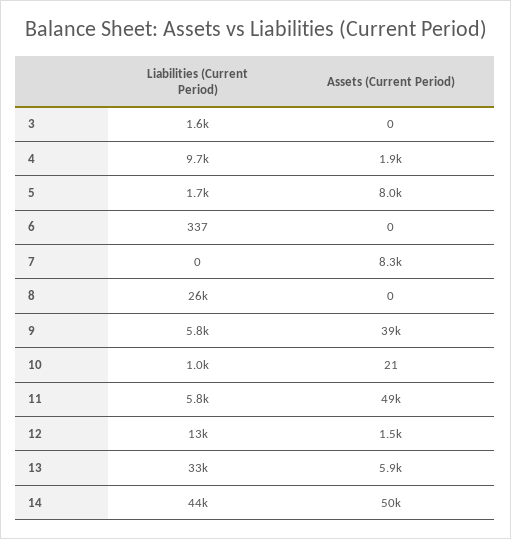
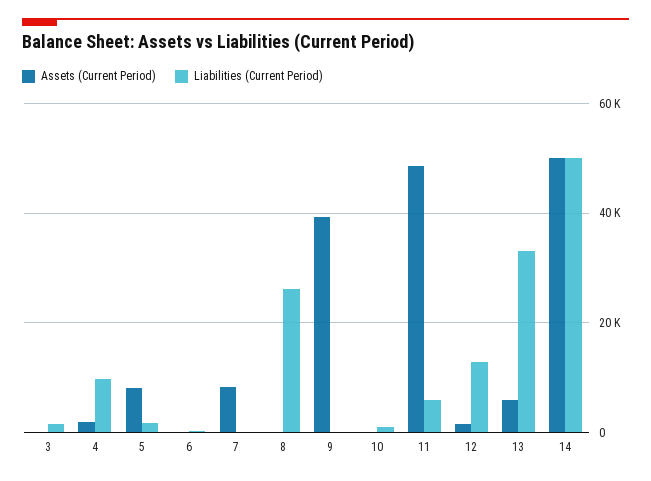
  {
    "Liabilities (Current Period)": {
      "3": 1600,
      "4": 9700,
      "5": 1700,
      "6": 337,
      "7": 0,
      "8": 26000,
-     "9": 5800,
+     "9": 0,
      "10": 1000,
      "11": 5800,
      "12": 13000,
      "13": 33000,
-     "14": 44000
+     "14": 50000
    },
    "Assets (Current Period)": {
      "3": 0,
      "4": 1900,
      "5": 8000,
      "6": 0,
      "7": 8300,
      "8": 0,
      "9": 39000,
      "10": 21,
      "11": 49000,
      "12": 1500,
      "13": 5900,
      "14": 50000
    }
  }

